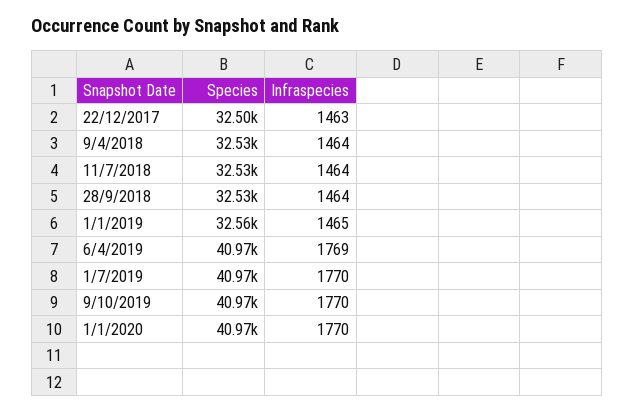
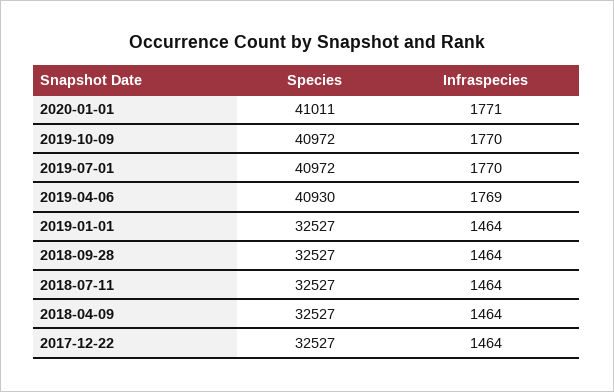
  {
    "Species": {
-     "22/12/2017": 32500,
+     "22/12/2017": 32527,
      "9/4/2018": 32527,
      "11/7/2018": 32527,
      "28/9/2018": 32527,
-     "1/1/2019": 32560,
+     "1/1/2019": 32527,
-     "6/4/2019": 40970,
+     "6/4/2019": 40930,
      "1/7/2019": 40972,
      "9/10/2019": 40972,
-     "1/1/2020": 40970
+     "1/1/2020": 41011
    },
    "Infraspecies": {
-     "22/12/2017": 1463,
+     "22/12/2017": 1464,
      "9/4/2018": 1464,
      "11/7/2018": 1464,
      "28/9/2018": 1464,
-     "1/1/2019": 1465,
+     "1/1/2019": 1464,
      "6/4/2019": 1769,
      "1/7/2019": 1770,
      "9/10/2019": 1770,
-     "1/1/2020": 1770
+     "1/1/2020": 1771
    }
  }

